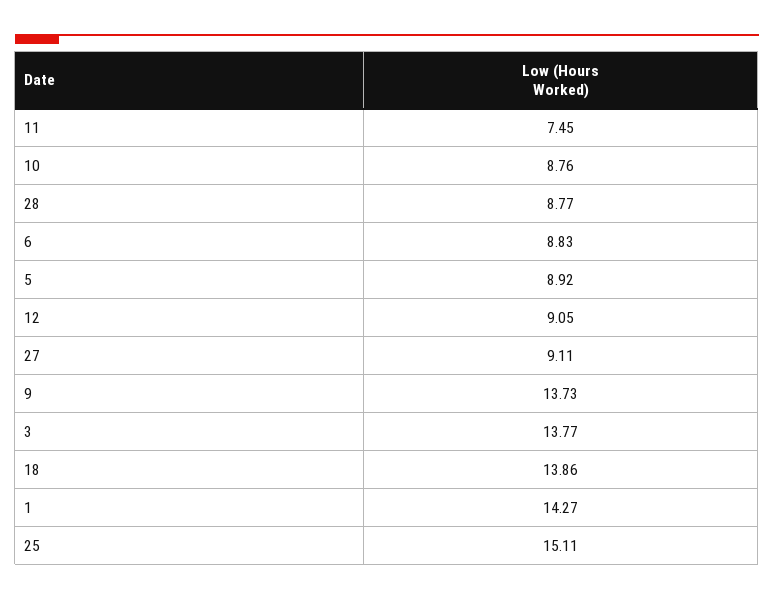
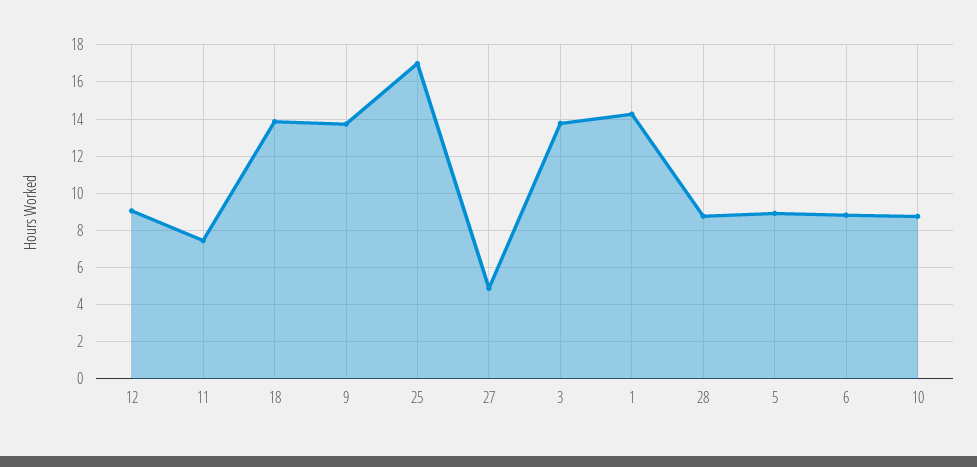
  {
    "11": 7.45,
    "10": 8.76,
    "28": 8.77,
    "6": 8.83,
    "5": 8.92,
    "12": 9.05,
-   "27": 9.11,
+   "27": 5,
    "9": 13.73,
    "3": 13.77,
    "18": 13.86,
    "1": 14.27,
-   "25": 15.11
+   "25": 17
  }

